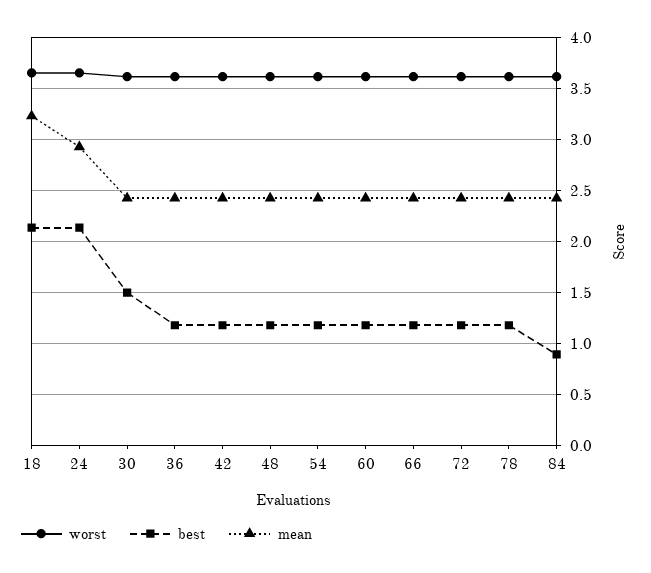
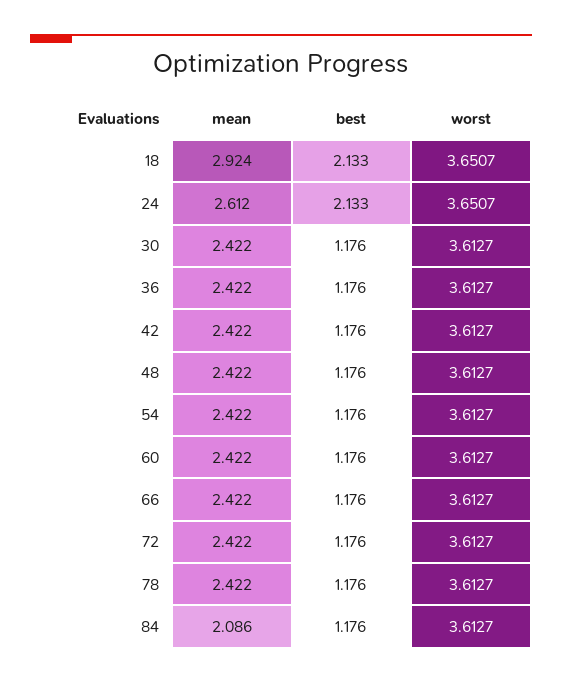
  {
    "worst": {
      "18": 3.6507,
      "24": 3.6507,
      "30": 3.6127,
      "36": 3.6127,
      "42": 3.6127,
      "48": 3.6127,
      "54": 3.6127,
      "60": 3.6127,
      "66": 3.6127,
      "72": 3.6127,
      "78": 3.6127,
      "84": 3.6127
    },
    "best": {
      "18": 2.133,
      "24": 2.133,
-     "30": 1.5,
+     "30": 1.176,
      "36": 1.176,
      "42": 1.176,
      "48": 1.176,
      "54": 1.176,
      "60": 1.176,
      "66": 1.176,
      "72": 1.176,
      "78": 1.176,
-     "84": 0.9
+     "84": 1.176
    },
    "mean": {
-     "18": 3.2,
+     "18": 2.924,
-     "24": 2.9,
+     "24": 2.612,
      "30": 2.422,
      "36": 2.422,
      "42": 2.422,
      "48": 2.422,
      "54": 2.422,
      "60": 2.422,
      "66": 2.422,
      "72": 2.422,
      "78": 2.422,
-     "84": 2.4
+     "84": 2.086
    }
  }

